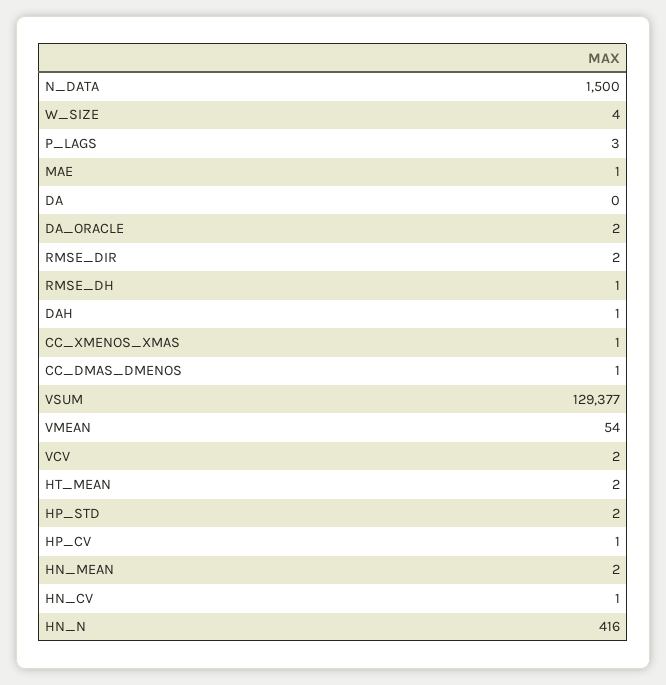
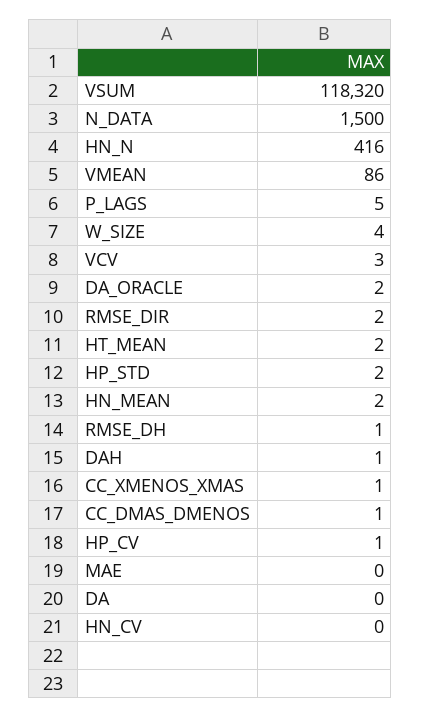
  {
    "N_DATA": 1500,
    "W_SIZE": 4,
-   "P_LAGS": 3,
+   "P_LAGS": 5,
-   "MAE": 1,
+   "MAE": 0,
    "DA": 0,
    "DA_ORACLE": 2,
    "RMSE_DIR": 2,
    "RMSE_DH": 1,
    "DAH": 1,
    "CC_XMENOS_XMAS": 1,
    "CC_DMAS_DMENOS": 1,
-   "VSUM": 129377,
+   "VSUM": 118320,
-   "VMEAN": 54,
+   "VMEAN": 86,
-   "VCV": 2,
+   "VCV": 3,
    "HT_MEAN": 2,
    "HP_STD": 2,
    "HP_CV": 1,
    "HN_MEAN": 2,
-   "HN_CV": 1,
+   "HN_CV": 0,
    "HN_N": 416
  }

